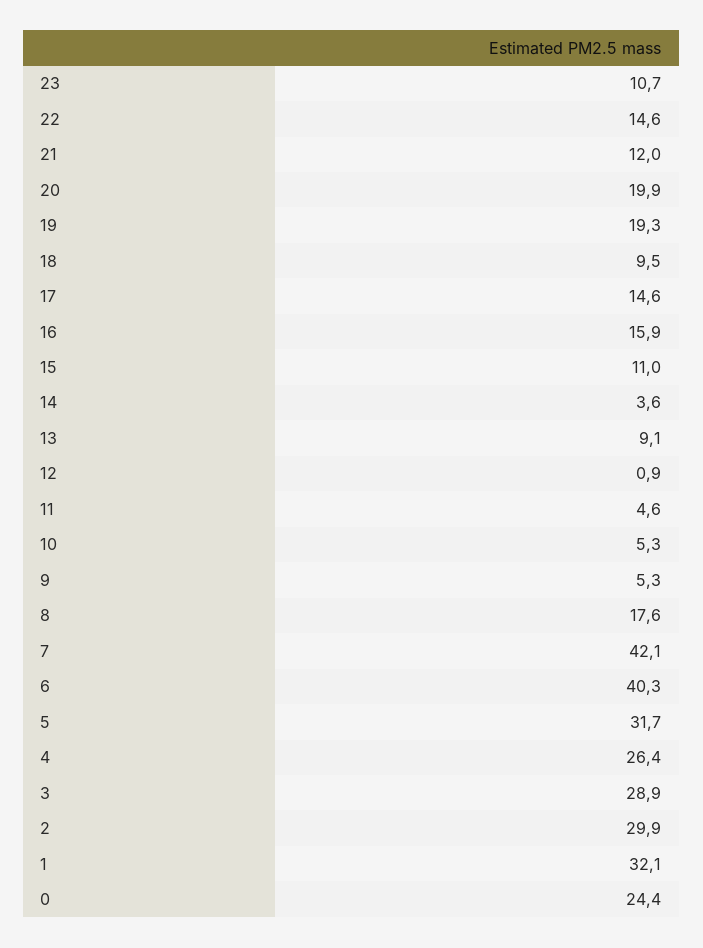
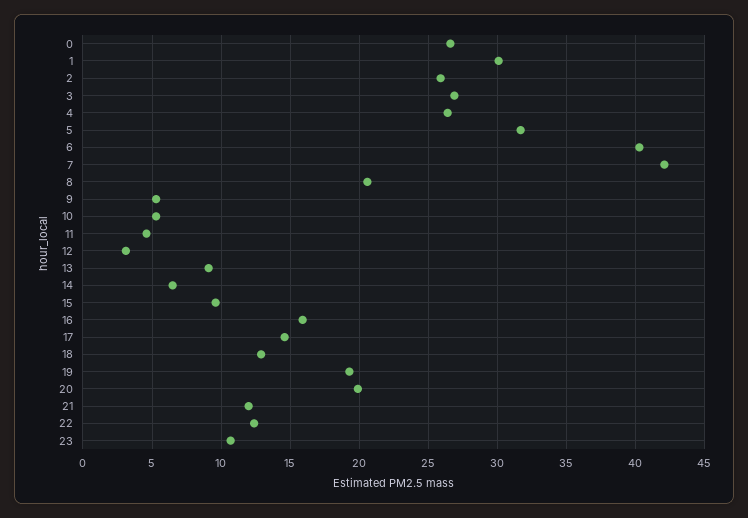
  {
    "23": 10.7,
-   "22": 14.6,
+   "22": 12.5,
    "21": 12,
    "20": 19.9,
    "19": 19.3,
-   "18": 9.5,
+   "18": 13,
    "17": 14.6,
    "16": 15.9,
-   "15": 11,
+   "15": 9.5,
-   "14": 3.6,
+   "14": 6.5,
    "13": 9.1,
-   "12": 0.9,
+   "12": 3,
    "11": 4.6,
    "10": 5.3,
    "9": 5.3,
-   "8": 17.6,
+   "8": 20.5,
    "7": 42.1,
    "6": 40.3,
    "5": 31.7,
    "4": 26.4,
-   "3": 28.9,
+   "3": 27,
-   "2": 29.9,
+   "2": 26,
-   "1": 32.1,
+   "1": 30,
-   "0": 24.4
+   "0": 26.5
  }

